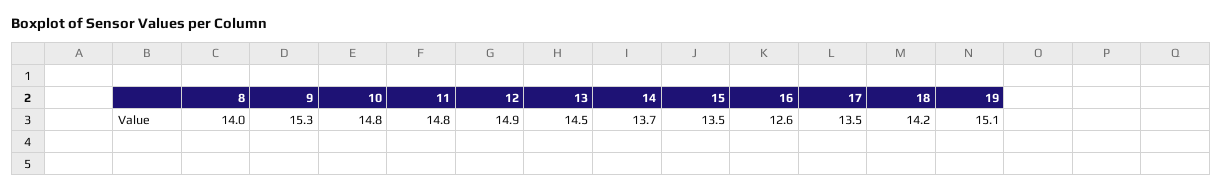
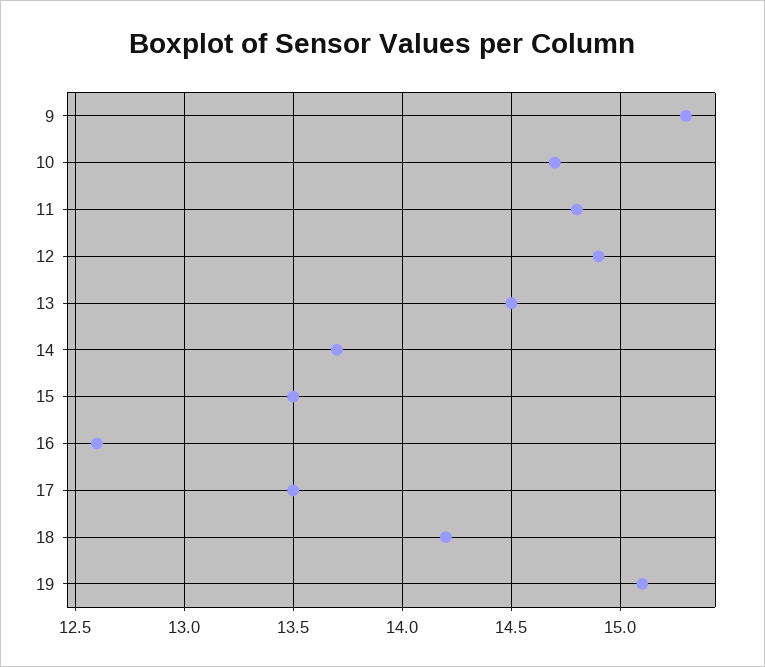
  {
-   "8": 14,
    "9": 15.3,
-   "10": 14.8,
+   "10": 14.7,
    "11": 14.8,
    "12": 14.9,
    "13": 14.5,
    "14": 13.7,
    "15": 13.5,
    "16": 12.6,
    "17": 13.5,
    "18": 14.2,
    "19": 15.1
  }

